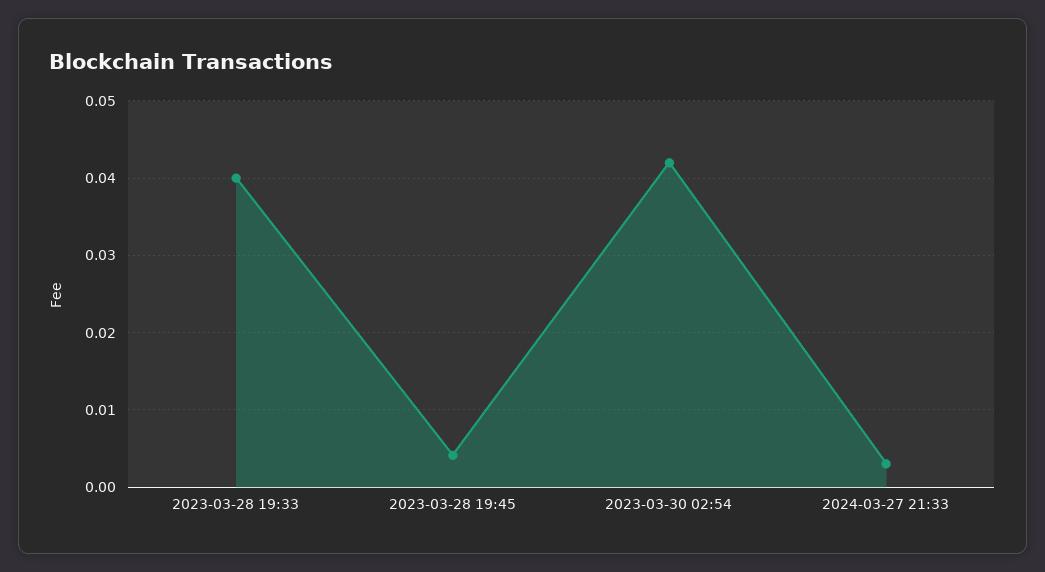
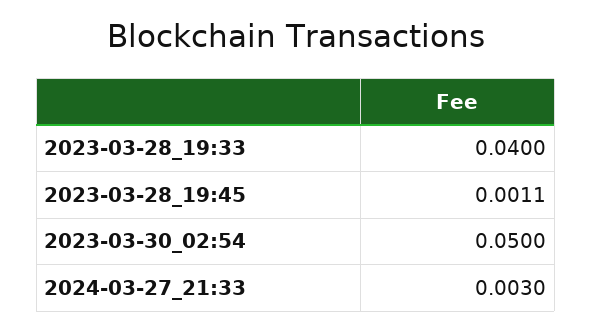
  {
    "2023-03-28 19:33": 0.04,
-   "2023-03-28 19:45": 0.004,
+   "2023-03-28 19:45": 0.0011,
-   "2023-03-30 02:54": 0.042,
+   "2023-03-30 02:54": 0.05,
    "2024-03-27 21:33": 0.003
  }

